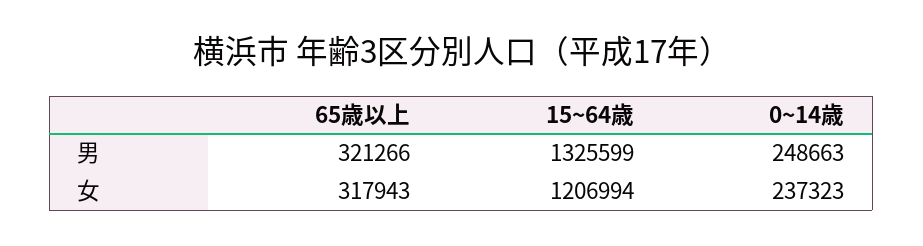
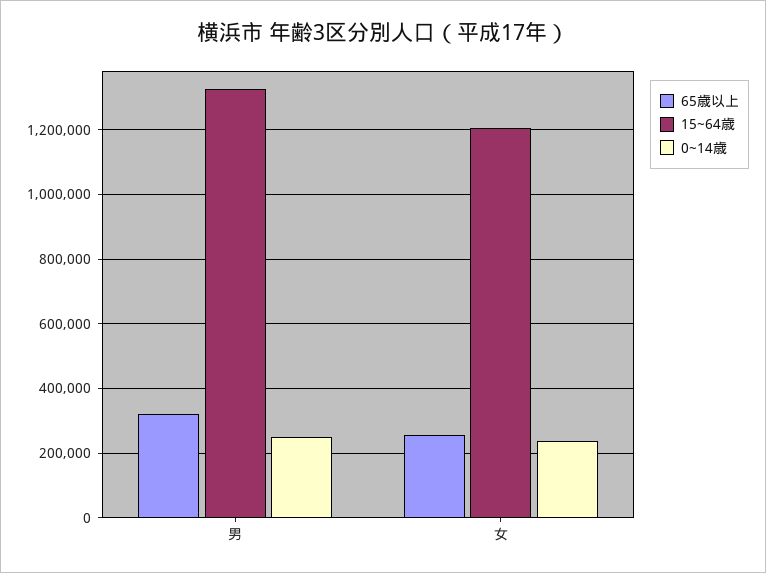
  {
    "65歳以上": {
      "男": 321266,
-     "女": 317943
+     "女": 260000
    },
    "15~64歳": {
      "男": 1325599,
      "女": 1206994
    },
    "0~14歳": {
      "男": 248663,
      "女": 237323
    }
  }

